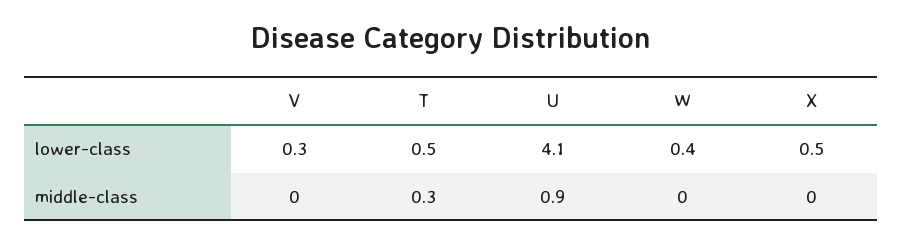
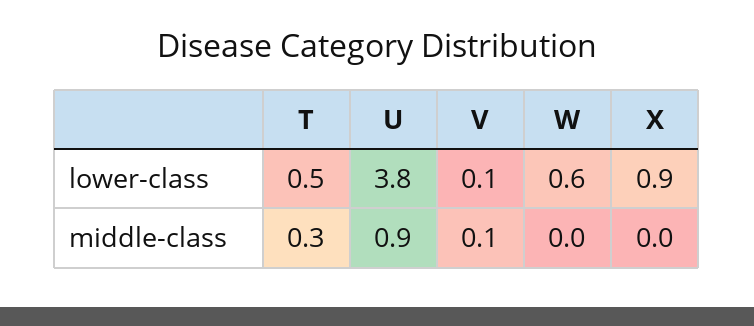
  {
    "V": {
-     "lower-class": 0.3,
+     "lower-class": 0.1,
-     "middle-class": 0
+     "middle-class": 0.1
    },
    "T": {
      "lower-class": 0.5,
      "middle-class": 0.3
    },
    "U": {
-     "lower-class": 4.1,
+     "lower-class": 3.8,
      "middle-class": 0.9
    },
    "W": {
-     "lower-class": 0.4,
+     "lower-class": 0.6,
      "middle-class": 0
    },
    "X": {
-     "lower-class": 0.5,
+     "lower-class": 0.9,
      "middle-class": 0
    }
  }

